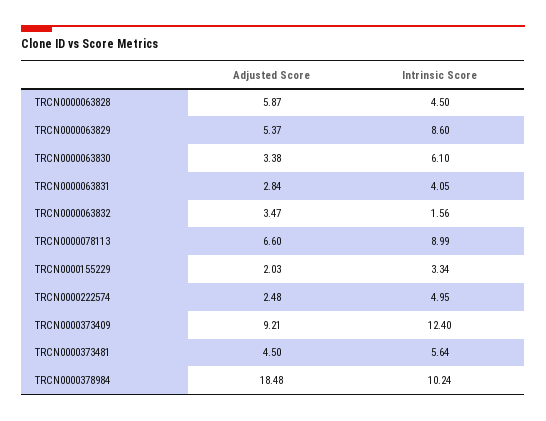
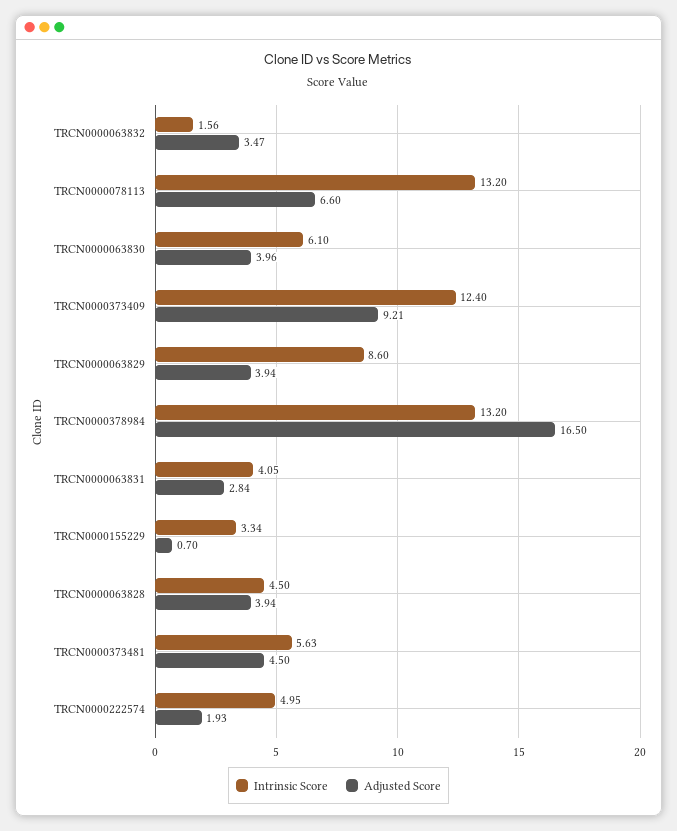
  {
    "Adjusted Score": {
-     "TRCN0000063828": 5.87,
+     "TRCN0000063828": 3.94,
-     "TRCN0000063829": 5.37,
+     "TRCN0000063829": 3.94,
-     "TRCN0000063830": 3.38,
+     "TRCN0000063830": 3.96,
      "TRCN0000063831": 2.84,
      "TRCN0000063832": 3.47,
      "TRCN0000078113": 6.6,
-     "TRCN0000155229": 2.03,
+     "TRCN0000155229": 0.7,
-     "TRCN0000222574": 2.48,
+     "TRCN0000222574": 1.93,
      "TRCN0000373409": 9.21,
      "TRCN0000373481": 4.5,
-     "TRCN0000378984": 18.48
+     "TRCN0000378984": 16.5
    },
    "Intrinsic Score": {
      "TRCN0000063828": 4.5,
      "TRCN0000063829": 8.6,
      "TRCN0000063830": 6.1,
      "TRCN0000063831": 4.05,
      "TRCN0000063832": 1.56,
-     "TRCN0000078113": 8.99,
+     "TRCN0000078113": 13.2,
      "TRCN0000155229": 3.34,
      "TRCN0000222574": 4.95,
      "TRCN0000373409": 12.4,
-     "TRCN0000373481": 5.64,
+     "TRCN0000373481": 5.63,
-     "TRCN0000378984": 10.24
+     "TRCN0000378984": 13.2
    }
  }

